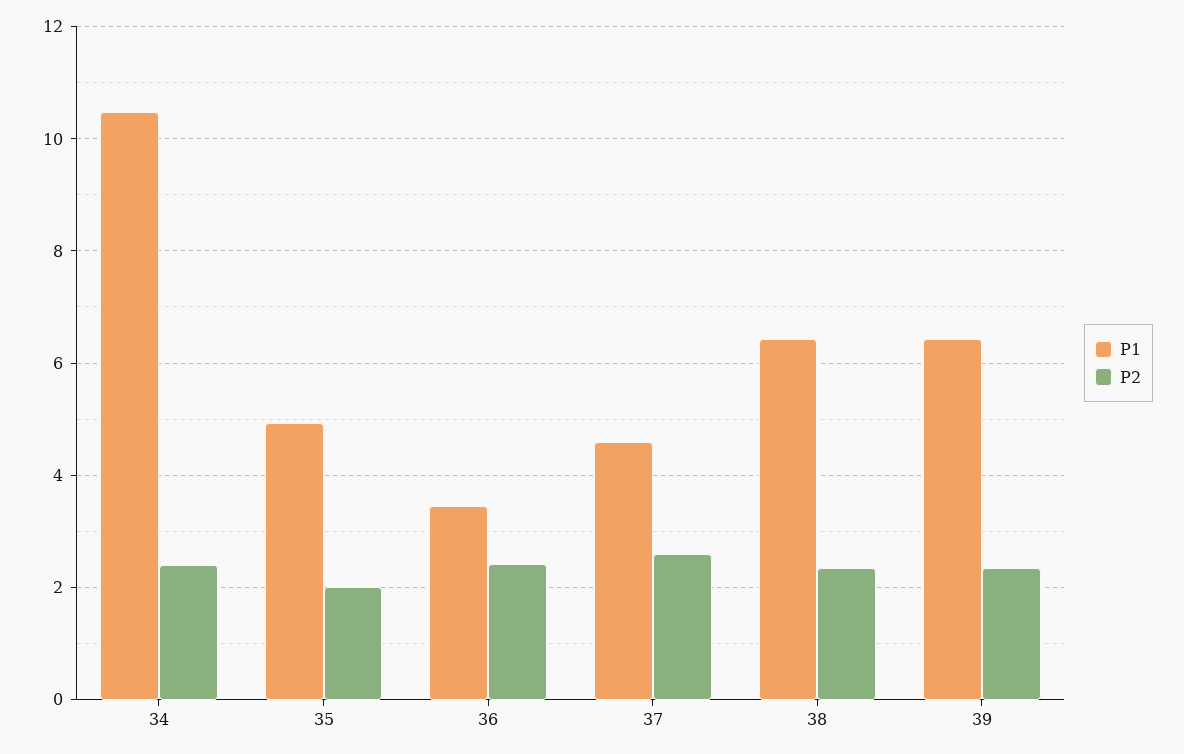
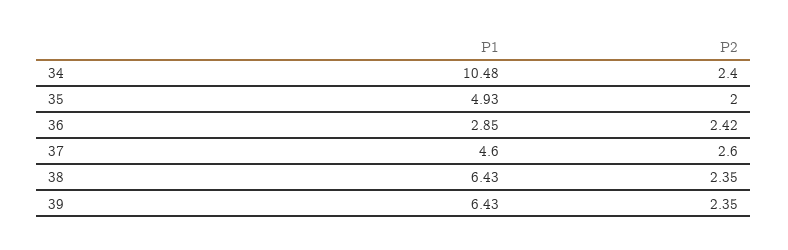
  {
    "P1": {
      "34": 10.48,
      "35": 4.93,
-     "36": 3.4,
+     "36": 2.85,
      "37": 4.6,
      "38": 6.43,
      "39": 6.43
    },
    "P2": {
      "34": 2.4,
      "35": 2,
      "36": 2.42,
      "37": 2.6,
      "38": 2.35,
      "39": 2.35
    }
  }

